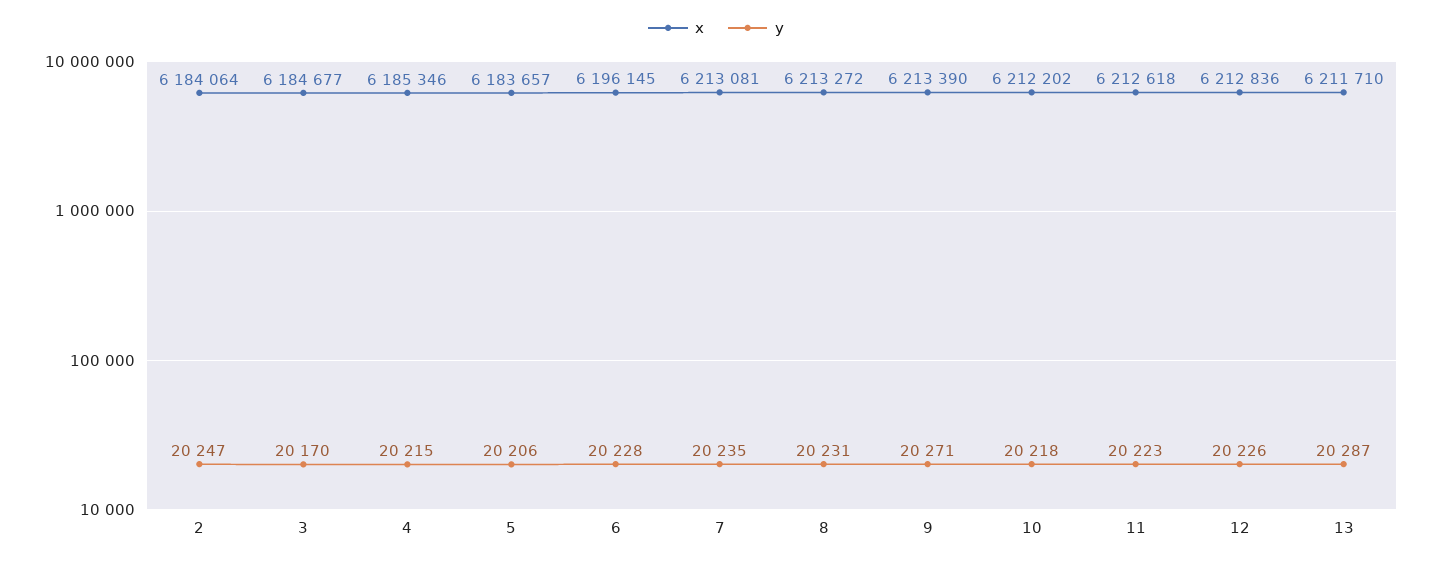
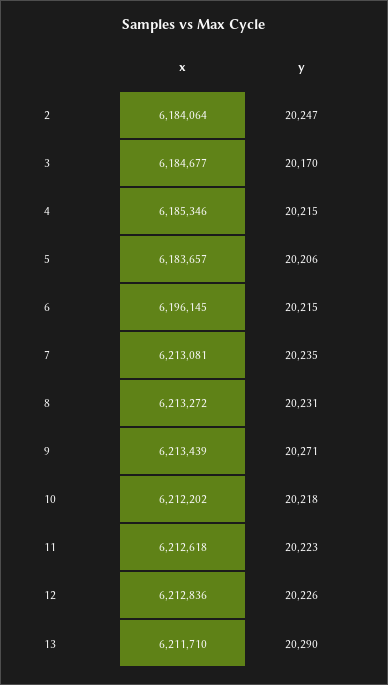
  {
    "x": {
      "2": 6184064,
      "3": 6184677,
      "4": 6185346,
      "5": 6183657,
      "6": 6196145,
      "7": 6213081,
      "8": 6213272,
-     "9": 6213390,
+     "9": 6213439,
      "10": 6212202,
      "11": 6212618,
      "12": 6212836,
      "13": 6211710
    },
    "y": {
      "2": 20247,
      "3": 20170,
      "4": 20215,
      "5": 20206,
-     "6": 20228,
+     "6": 20215,
      "7": 20235,
      "8": 20231,
      "9": 20271,
      "10": 20218,
      "11": 20223,
      "12": 20226,
-     "13": 20287
+     "13": 20290
    }
  }

